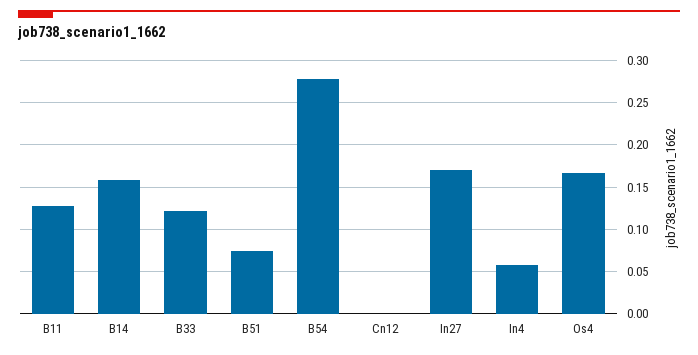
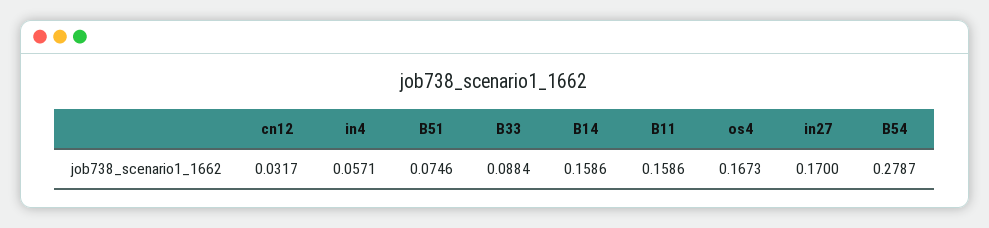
  {
-   "B11": 0.13,
+   "B11": 0.1586,
    "B14": 0.1586,
-   "B33": 0.12,
+   "B33": 0.0884,
    "B51": 0.0746,
    "B54": 0.2787,
-   "Cn12": 0,
+   "Cn12": 0.0317,
    "In27": 0.17,
    "In4": 0.0571,
    "Os4": 0.1673
  }

